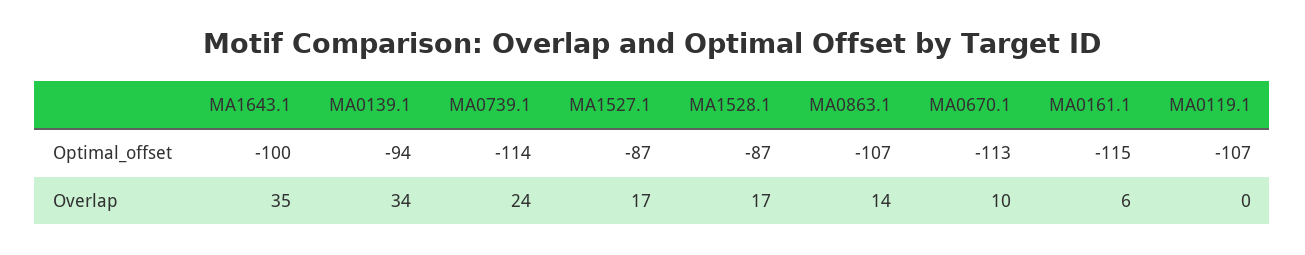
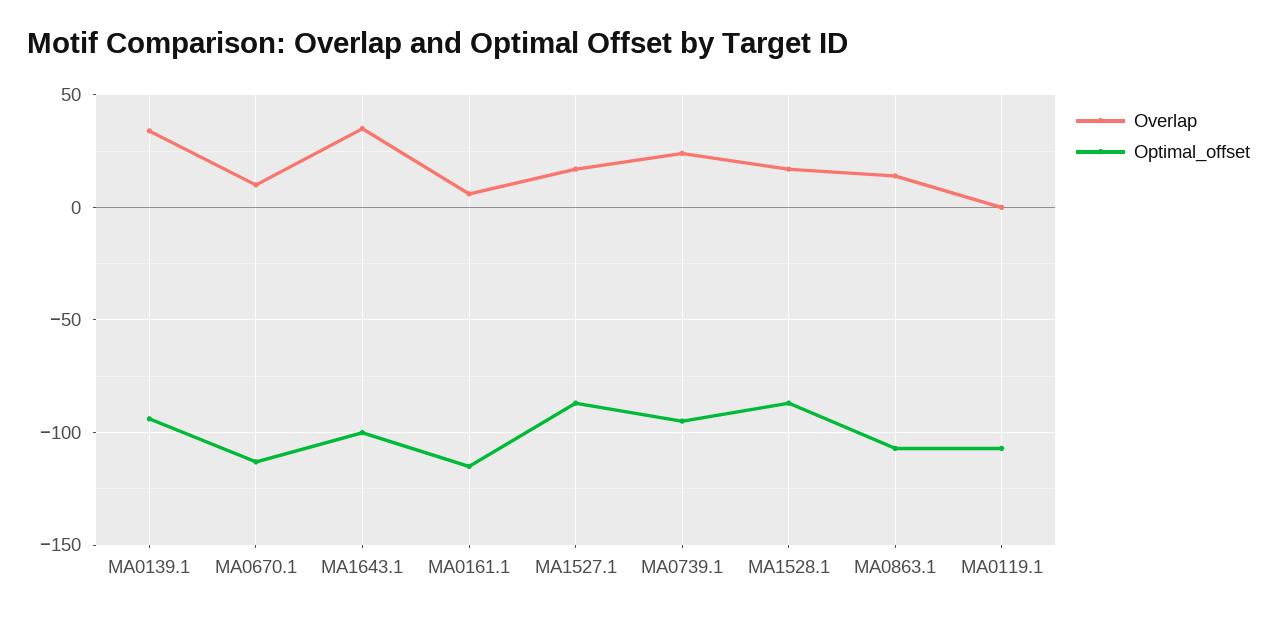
  {
    "Optimal_offset": {
      "MA1643.1": -100,
      "MA0139.1": -94,
-     "MA0739.1": -114,
+     "MA0739.1": -95,
      "MA1527.1": -87,
      "MA1528.1": -87,
      "MA0863.1": -107,
      "MA0670.1": -113,
      "MA0161.1": -115,
      "MA0119.1": -107
    },
    "Overlap": {
      "MA1643.1": 35,
      "MA0139.1": 34,
      "MA0739.1": 24,
      "MA1527.1": 17,
      "MA1528.1": 17,
      "MA0863.1": 14,
      "MA0670.1": 10,
      "MA0161.1": 6,
      "MA0119.1": 0
    }
  }

